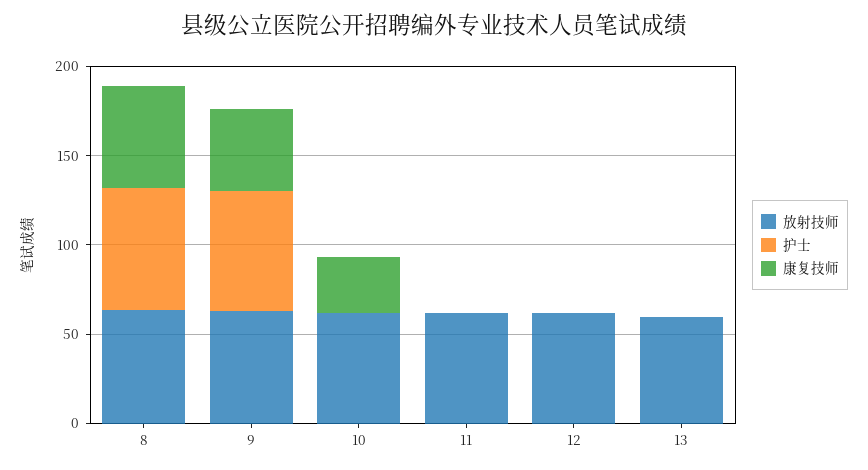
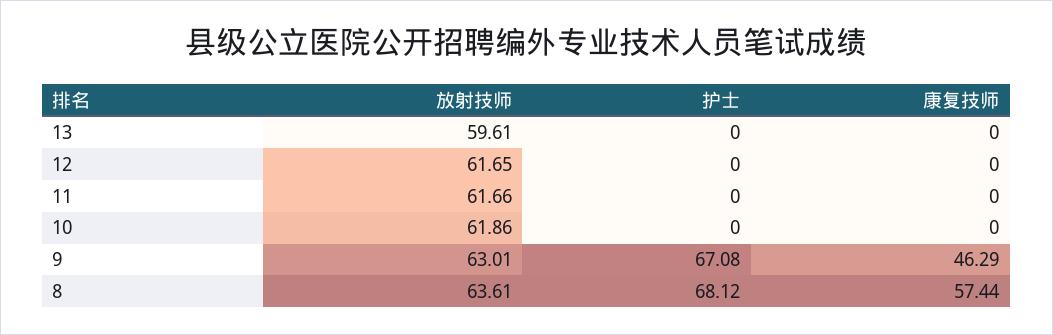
  {
    "放射技师": {
      "8": 63.61,
      "9": 63.01,
      "10": 61.86,
      "11": 61.66,
      "12": 61.65,
      "13": 59.61
    },
    "护士": {
      "8": 68.12,
      "9": 67.08,
      "10": 0,
      "11": 0,
      "12": 0,
      "13": 0
    },
    "康复技师": {
      "8": 57.44,
      "9": 46.29,
-     "10": 30,
+     "10": 0,
      "11": 0,
      "12": 0,
      "13": 0
    }
  }

